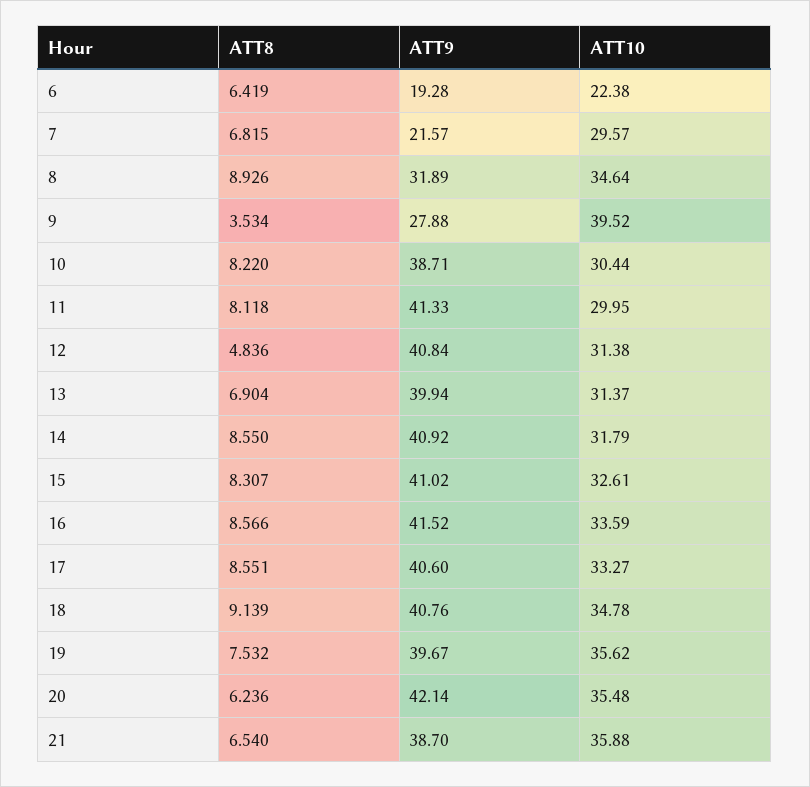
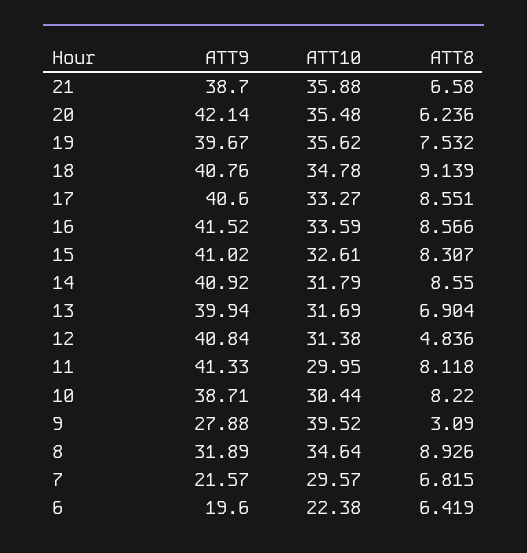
  {
    "ATT8": {
      "6": 6.419,
      "7": 6.815,
      "8": 8.926,
-     "9": 3.534,
+     "9": 3.09,
      "10": 8.22,
      "11": 8.118,
      "12": 4.836,
      "13": 6.904,
      "14": 8.55,
      "15": 8.307,
      "16": 8.566,
      "17": 8.551,
      "18": 9.139,
      "19": 7.532,
      "20": 6.236,
-     "21": 6.54
+     "21": 6.58
    },
    "ATT9": {
-     "6": 19.28,
+     "6": 19.6,
      "7": 21.57,
      "8": 31.89,
      "9": 27.88,
      "10": 38.71,
      "11": 41.33,
      "12": 40.84,
      "13": 39.94,
      "14": 40.92,
      "15": 41.02,
      "16": 41.52,
      "17": 40.6,
      "18": 40.76,
      "19": 39.67,
      "20": 42.14,
      "21": 38.7
    },
    "ATT10": {
      "6": 22.38,
      "7": 29.57,
      "8": 34.64,
      "9": 39.52,
      "10": 30.44,
      "11": 29.95,
      "12": 31.38,
-     "13": 31.37,
+     "13": 31.69,
      "14": 31.79,
      "15": 32.61,
      "16": 33.59,
      "17": 33.27,
      "18": 34.78,
      "19": 35.62,
      "20": 35.48,
      "21": 35.88
    }
  }

